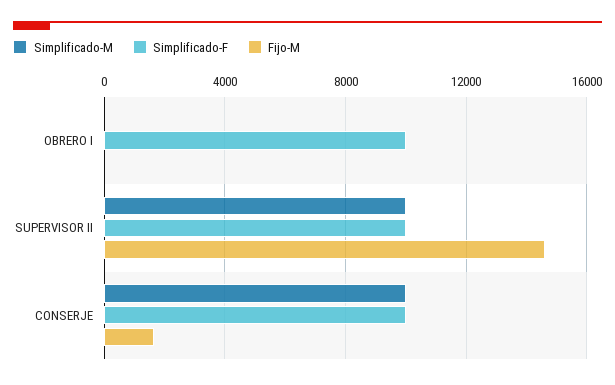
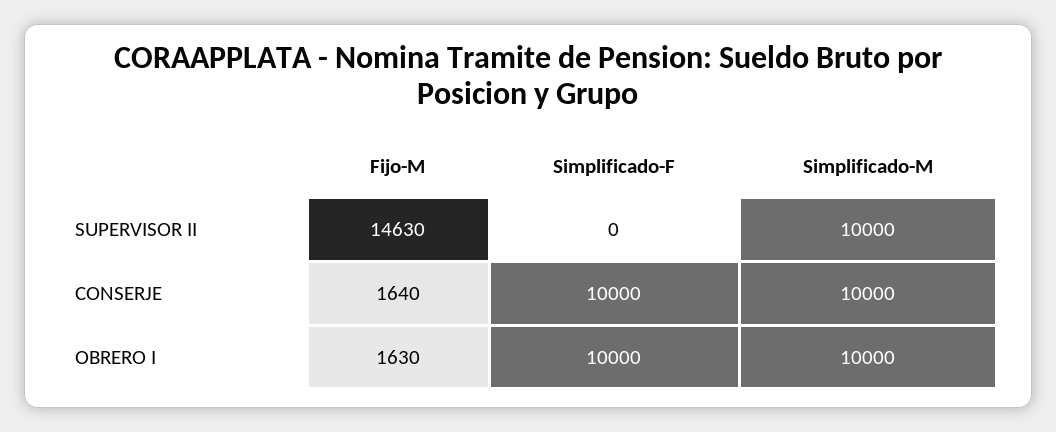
  {
    "Simplificado-M": {
-     "OBRERO I": 0,
+     "OBRERO I": 10000,
      "SUPERVISOR II": 10000,
      "CONSERJE": 10000
    },
    "Simplificado-F": {
      "OBRERO I": 10000,
-     "SUPERVISOR II": 10000,
+     "SUPERVISOR II": 0,
      "CONSERJE": 10000
    },
    "Fijo-M": {
-     "OBRERO I": 0,
+     "OBRERO I": 1630,
      "SUPERVISOR II": 14630,
      "CONSERJE": 1640
    }
  }

